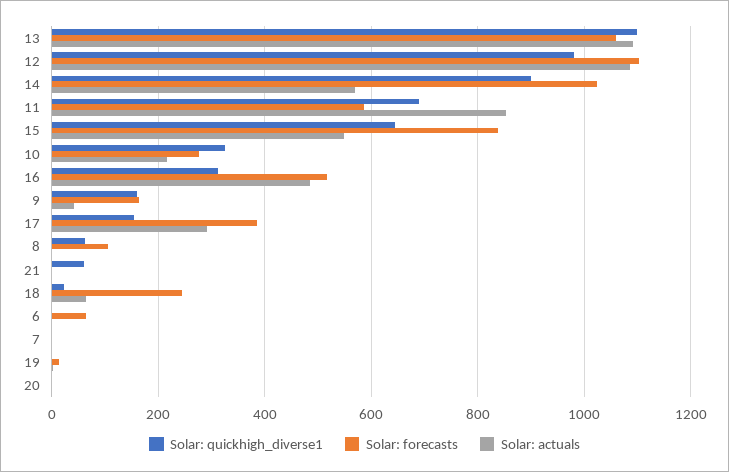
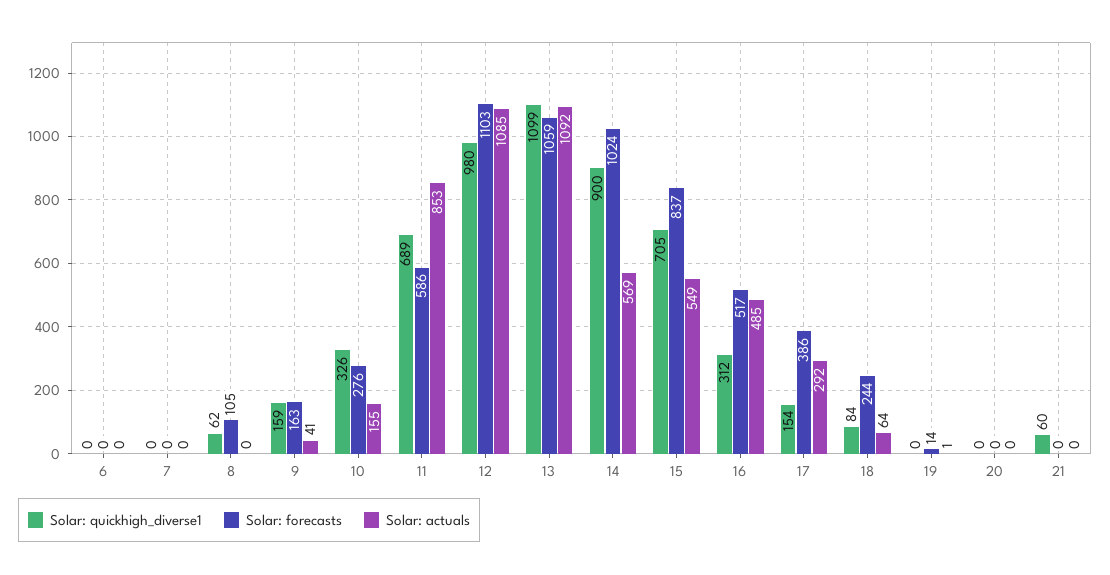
  {
    "Solar: quickhigh_diverse1": {
      "13": 1099,
      "12": 980,
      "14": 900,
      "11": 689,
-     "15": 640,
+     "15": 705,
      "10": 326,
      "16": 312,
      "9": 159,
      "17": 154,
      "8": 62,
      "21": 60,
-     "18": 20,
+     "18": 84,
      "6": 0,
      "7": 0,
      "19": 0,
      "20": 0
    },
    "Solar: forecasts": {
      "13": 1059,
      "12": 1103,
      "14": 1024,
      "11": 586,
      "15": 837,
      "10": 276,
      "16": 517,
      "9": 163,
      "17": 386,
      "8": 105,
      "21": 0,
      "18": 244,
-     "6": 60,
+     "6": 0,
      "7": 0,
      "19": 14,
      "20": 0
    },
    "Solar: actuals": {
      "13": 1092,
      "12": 1085,
      "14": 569,
      "11": 853,
      "15": 549,
-     "10": 220,
+     "10": 155,
      "16": 485,
      "9": 41,
      "17": 292,
      "8": 0,
      "21": 0,
      "18": 64,
      "6": 0,
      "7": 0,
      "19": 1,
      "20": 0
    }
  }

